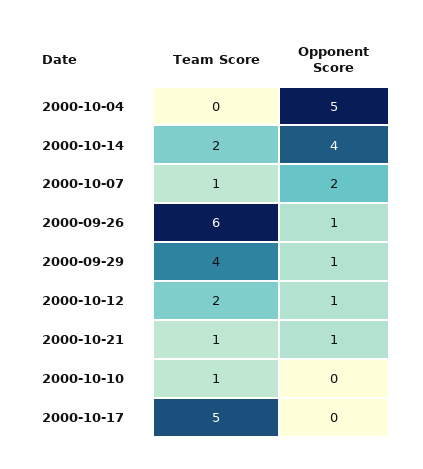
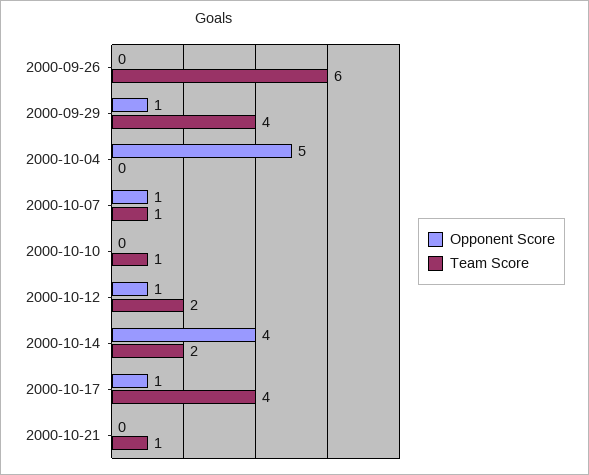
  {
    "Team Score": {
      "2000-10-04": 0,
      "2000-10-14": 2,
      "2000-10-07": 1,
      "2000-09-26": 6,
      "2000-09-29": 4,
      "2000-10-12": 2,
      "2000-10-21": 1,
      "2000-10-10": 1,
-     "2000-10-17": 5
+     "2000-10-17": 4
    },
    "Opponent Score": {
      "2000-10-04": 5,
      "2000-10-14": 4,
-     "2000-10-07": 2,
+     "2000-10-07": 1,
-     "2000-09-26": 1,
+     "2000-09-26": 0,
      "2000-09-29": 1,
      "2000-10-12": 1,
-     "2000-10-21": 1,
+     "2000-10-21": 0,
      "2000-10-10": 0,
-     "2000-10-17": 0
+     "2000-10-17": 1
    }
  }

